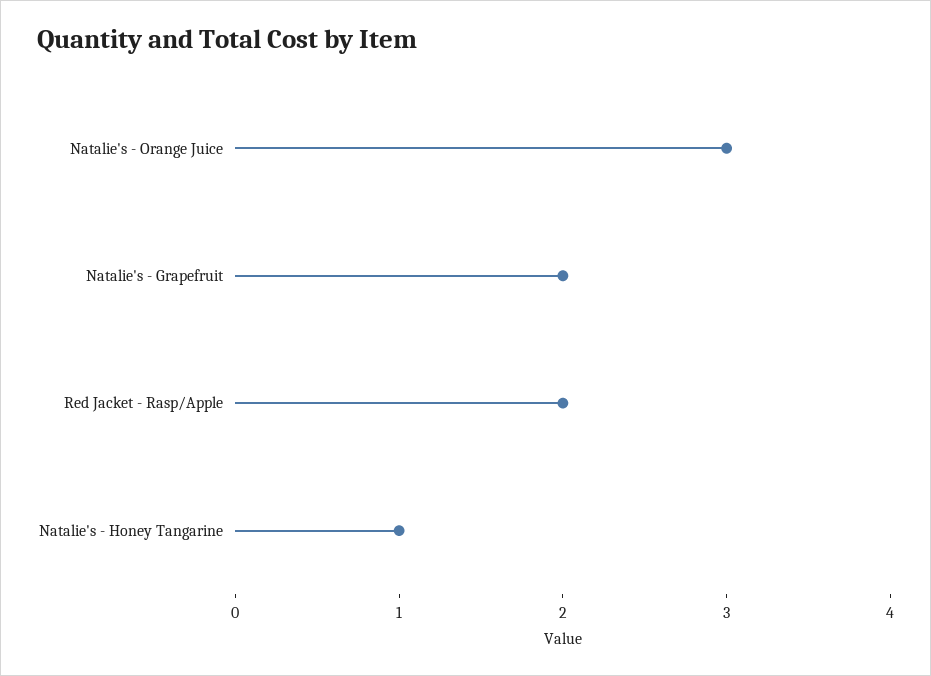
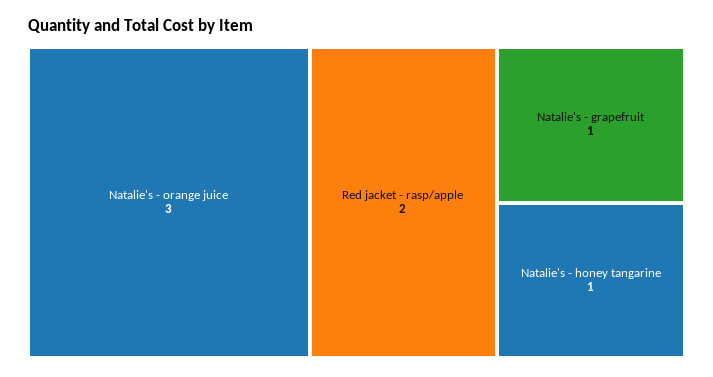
  {
    "Natalie's - Orange Juice": 3,
-   "Natalie's - Grapefruit": 2,
+   "Natalie's - Grapefruit": 1,
    "Red Jacket - Rasp/Apple": 2,
    "Natalie's - Honey Tangarine": 1
  }

